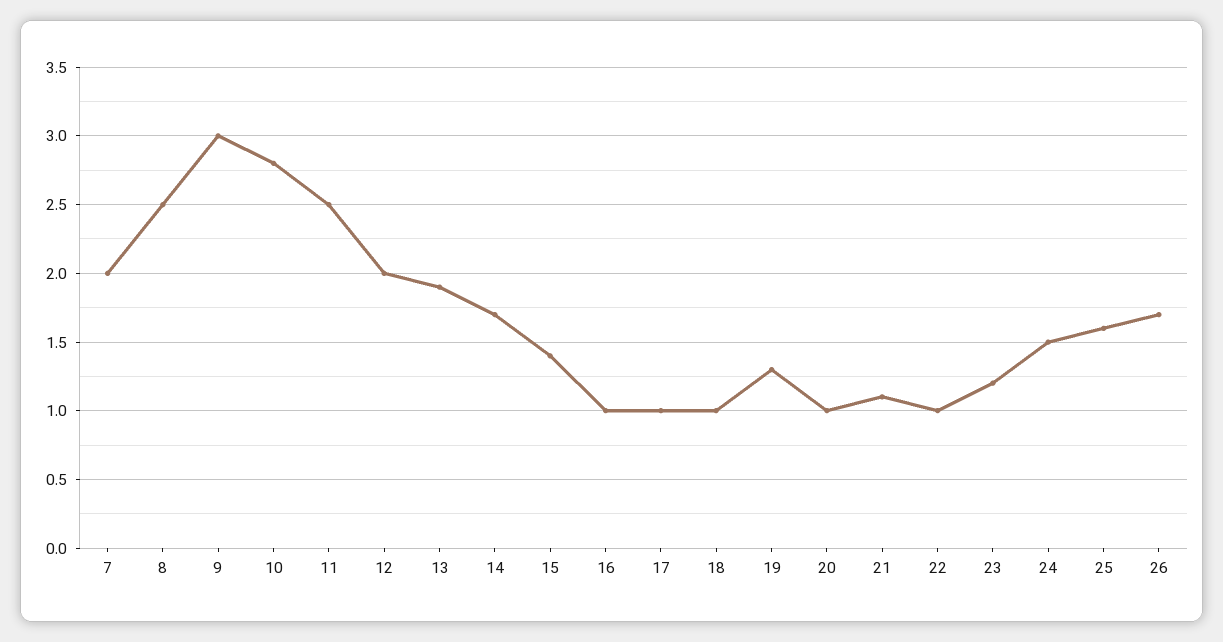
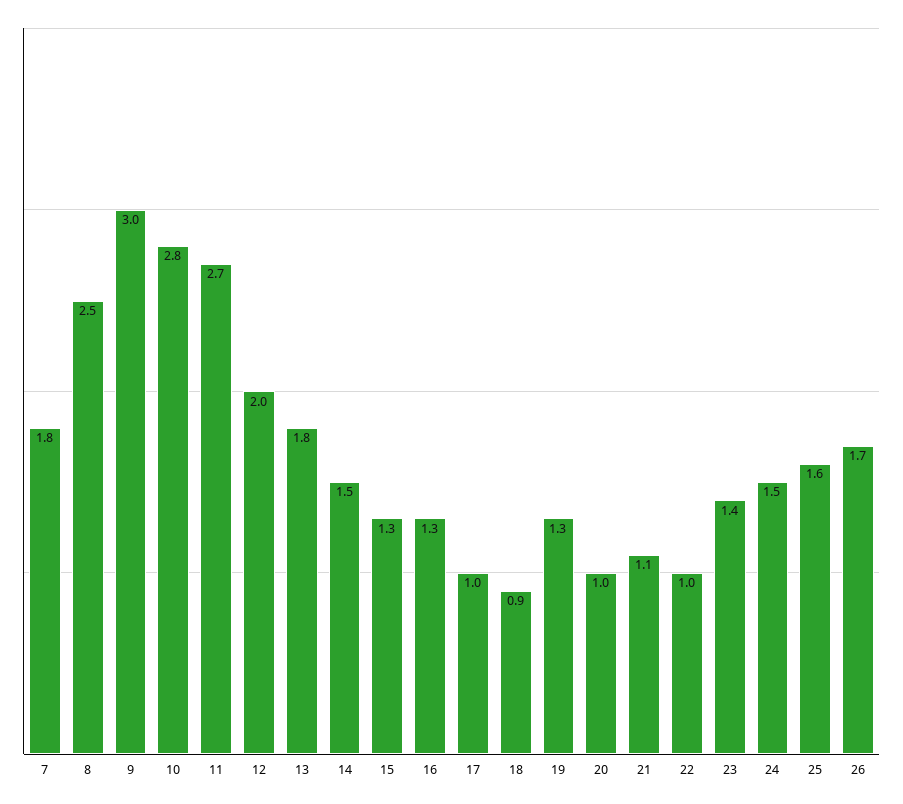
  {
-   "7": 2,
+   "7": 1.8,
    "8": 2.5,
    "9": 3,
    "10": 2.8,
-   "11": 2.5,
+   "11": 2.7,
    "12": 2,
-   "13": 1.9,
+   "13": 1.8,
-   "14": 1.7,
+   "14": 1.5,
-   "15": 1.4,
+   "15": 1.3,
-   "16": 1,
+   "16": 1.3,
    "17": 1,
-   "18": 1,
+   "18": 0.9,
    "19": 1.3,
    "20": 1,
    "21": 1.1,
    "22": 1,
-   "23": 1.2,
+   "23": 1.4,
    "24": 1.5,
    "25": 1.6,
    "26": 1.7
  }

